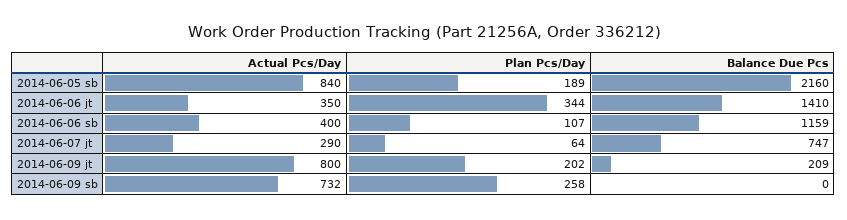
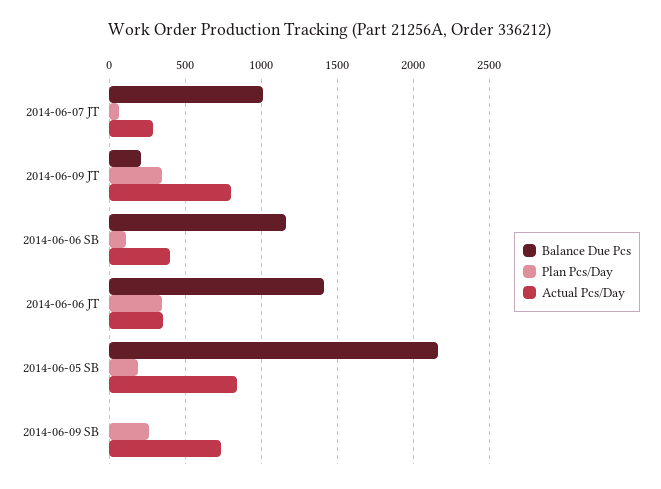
  {
    "Actual Pcs/Day": {
      "2014-06-05 sb": 840,
      "2014-06-06 jt": 350,
      "2014-06-06 sb": 400,
      "2014-06-07 jt": 290,
      "2014-06-09 jt": 800,
      "2014-06-09 sb": 732
    },
    "Plan Pcs/Day": {
      "2014-06-05 sb": 189,
      "2014-06-06 jt": 344,
      "2014-06-06 sb": 107,
      "2014-06-07 jt": 64,
-     "2014-06-09 jt": 202,
+     "2014-06-09 jt": 350,
      "2014-06-09 sb": 258
    },
    "Balance Due Pcs": {
      "2014-06-05 sb": 2160,
      "2014-06-06 jt": 1410,
      "2014-06-06 sb": 1159,
-     "2014-06-07 jt": 747,
+     "2014-06-07 jt": 1000,
      "2014-06-09 jt": 209,
      "2014-06-09 sb": 0
    }
  }

